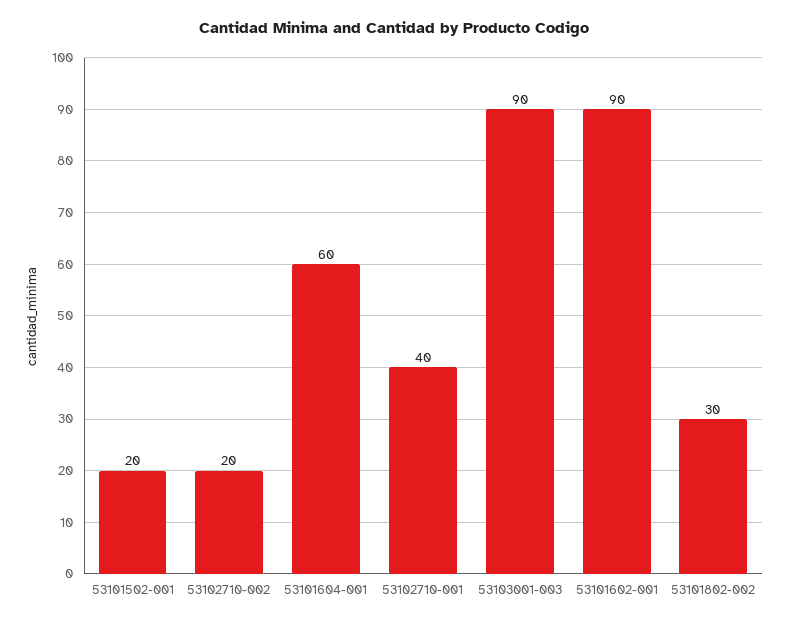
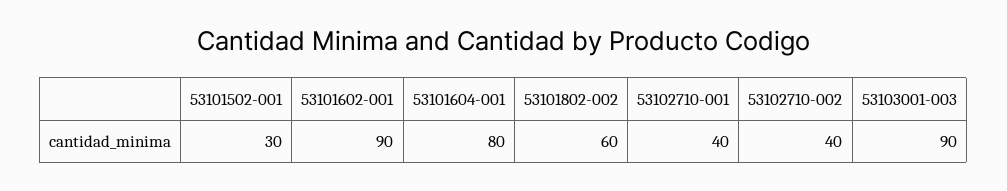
  {
-   "53101502-001": 20,
+   "53101502-001": 30,
-   "53102710-002": 20,
+   "53102710-002": 40,
-   "53101604-001": 60,
+   "53101604-001": 80,
    "53102710-001": 40,
    "53103001-003": 90,
    "53101602-001": 90,
-   "53101802-002": 30
+   "53101802-002": 60
  }

